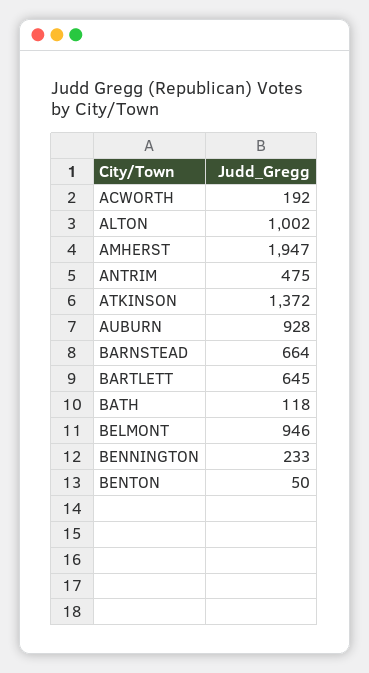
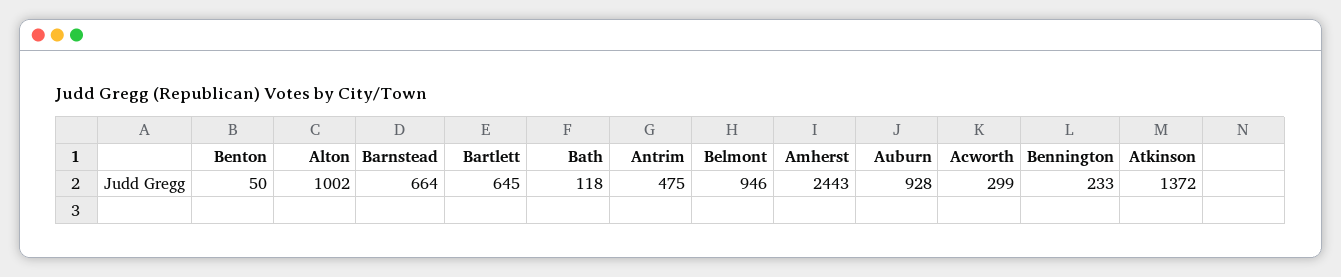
  {
-   "ACWORTH": 192,
+   "ACWORTH": 299,
    "ALTON": 1002,
-   "AMHERST": 1947,
+   "AMHERST": 2443,
    "ANTRIM": 475,
    "ATKINSON": 1372,
    "AUBURN": 928,
    "BARNSTEAD": 664,
    "BARTLETT": 645,
    "BATH": 118,
    "BELMONT": 946,
    "BENNINGTON": 233,
    "BENTON": 50
  }

